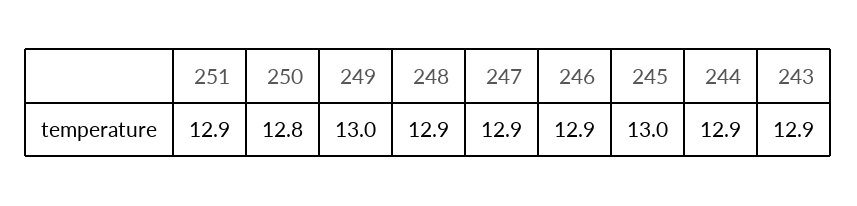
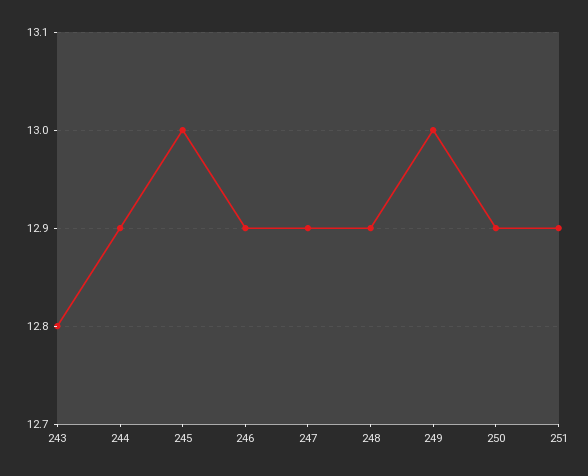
  {
    "251": 12.9,
-   "250": 12.8,
+   "250": 12.9,
    "249": 13,
    "248": 12.9,
    "247": 12.9,
    "246": 12.9,
    "245": 13,
    "244": 12.9,
-   "243": 12.9
+   "243": 12.8
  }

